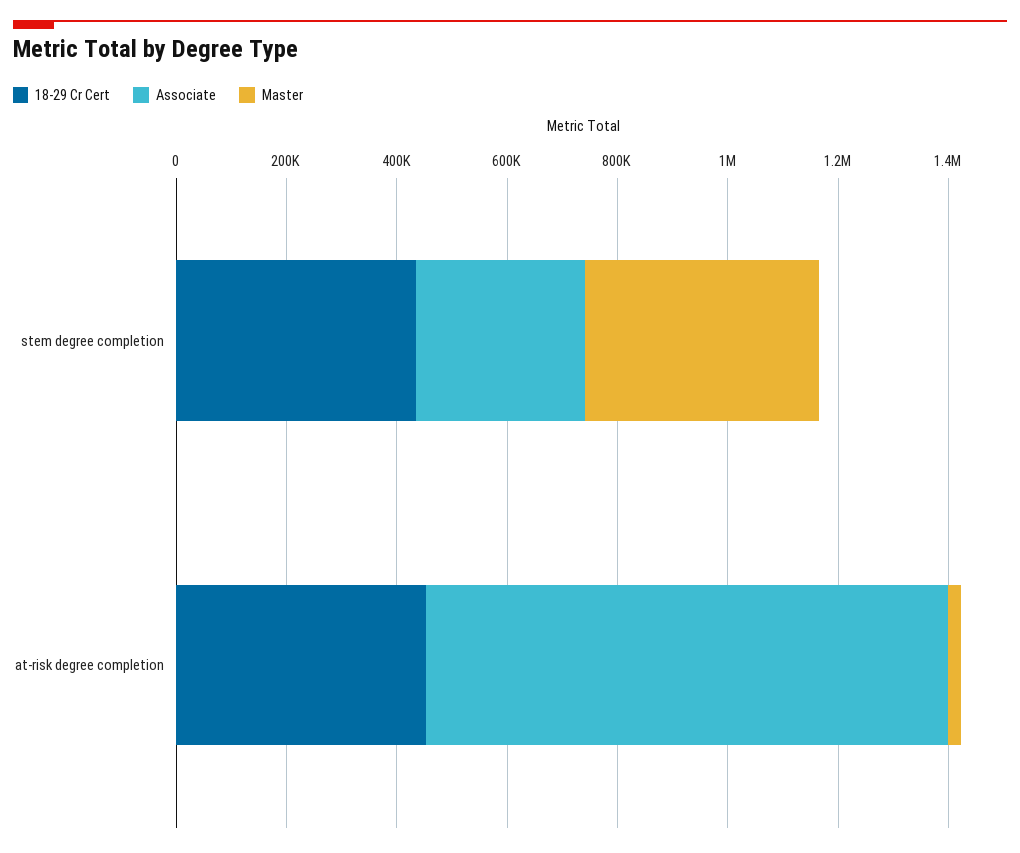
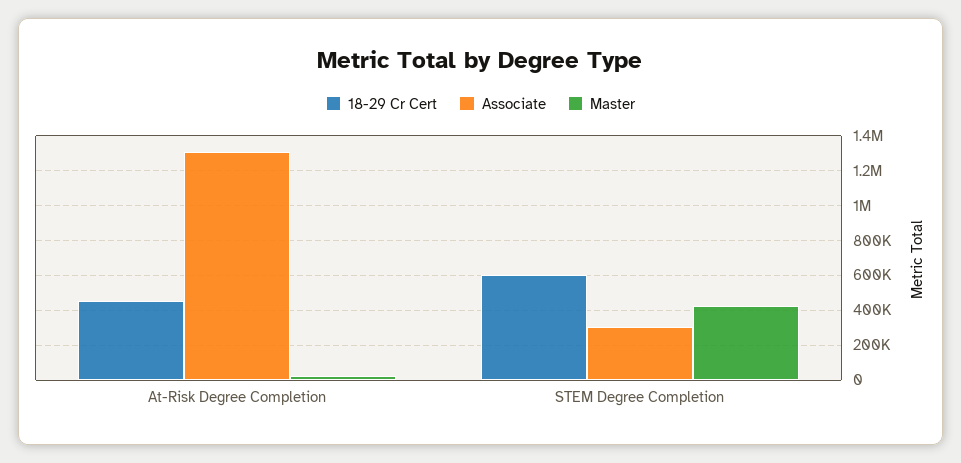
  {
    "18-29 Cr Cert": {
-     "stem degree completion": 450000,
+     "stem degree completion": 600000,
      "at-risk degree completion": 450000
    },
    "Associate": {
      "stem degree completion": 300000,
-     "at-risk degree completion": 950000
+     "at-risk degree completion": 1300000
    },
    "Master": {
      "stem degree completion": 450000,
      "at-risk degree completion": 50000
    }
  }

